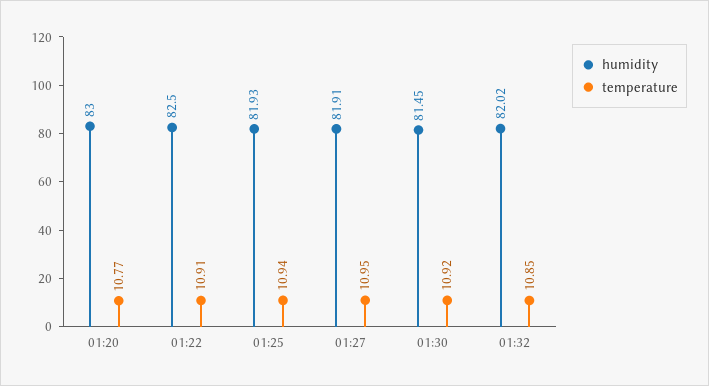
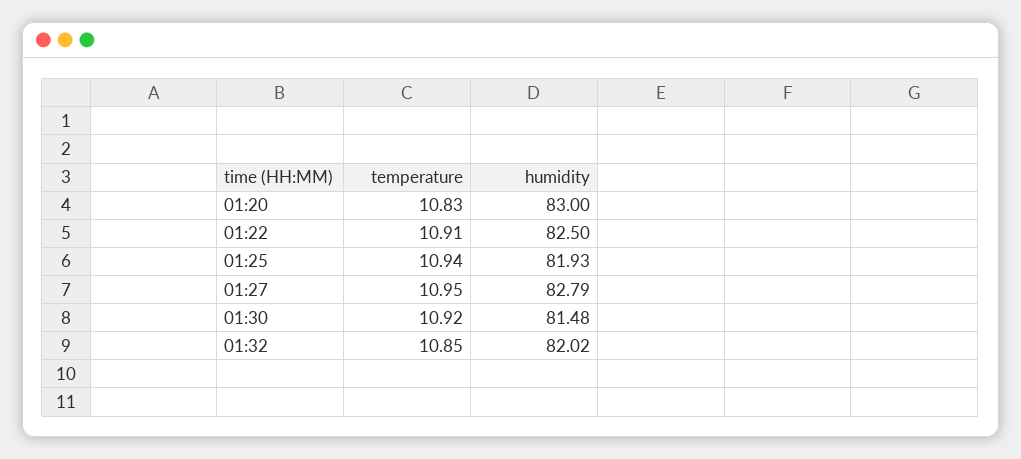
  {
    "humidity": {
      "01:20": 83,
      "01:22": 82.5,
      "01:25": 81.93,
-     "01:27": 81.91,
+     "01:27": 82.79,
-     "01:30": 81.45,
+     "01:30": 81.48,
      "01:32": 82.02
    },
    "temperature": {
-     "01:20": 10.77,
+     "01:20": 10.83,
      "01:22": 10.91,
      "01:25": 10.94,
      "01:27": 10.95,
      "01:30": 10.92,
      "01:32": 10.85
    }
  }

